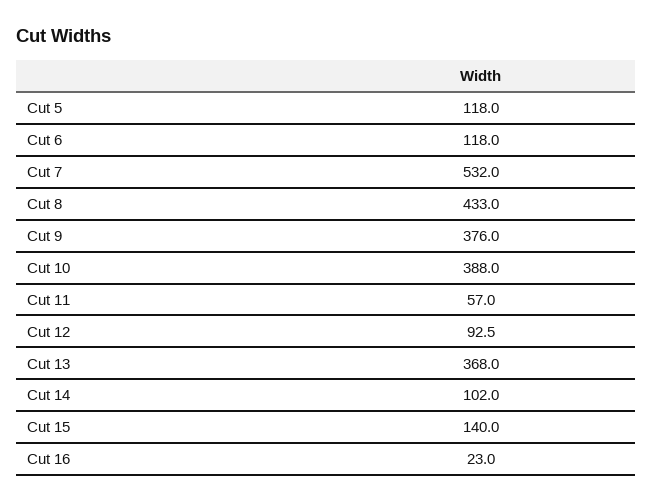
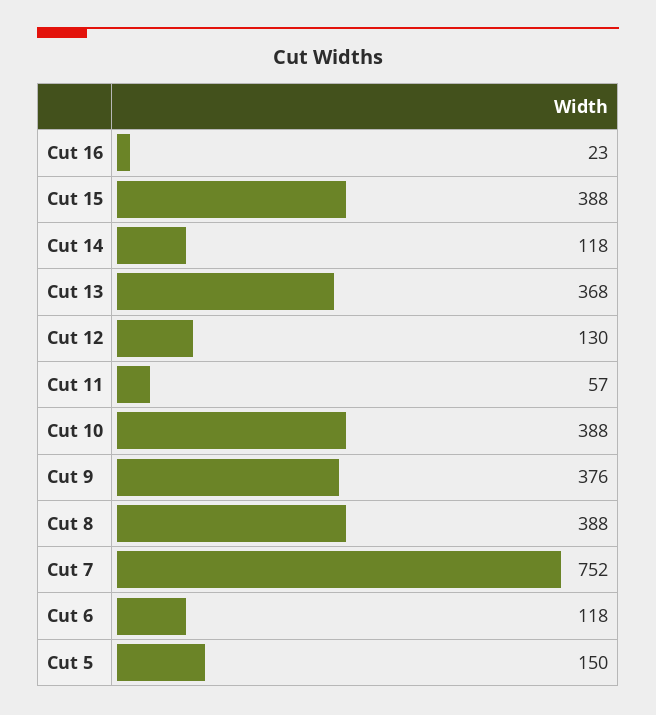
  {
-   "Cut 5": 118,
+   "Cut 5": 150,
    "Cut 6": 118,
-   "Cut 7": 532,
+   "Cut 7": 752,
-   "Cut 8": 433,
+   "Cut 8": 388,
    "Cut 9": 376,
    "Cut 10": 388,
    "Cut 11": 57,
-   "Cut 12": 92.5,
+   "Cut 12": 130,
    "Cut 13": 368,
-   "Cut 14": 102,
+   "Cut 14": 118,
-   "Cut 15": 140,
+   "Cut 15": 388,
    "Cut 16": 23
  }

